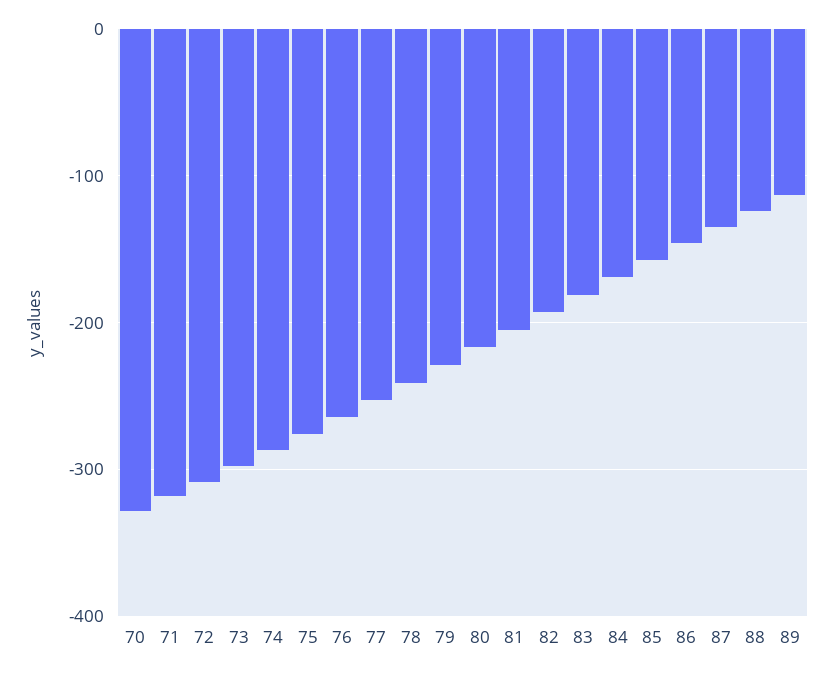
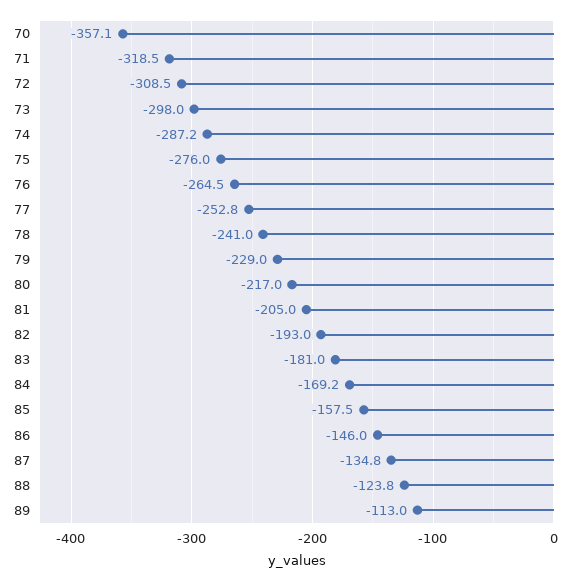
  {
-   "70": -330,
+   "70": -357.1,
    "71": -318.5,
    "72": -308.5,
    "73": -298,
    "74": -287.2,
    "75": -276,
    "76": -264.5,
    "77": -252.8,
    "78": -241,
    "79": -229,
    "80": -217,
    "81": -205,
    "82": -193,
    "83": -181,
    "84": -169.2,
    "85": -157.5,
    "86": -146,
    "87": -134.8,
    "88": -123.8,
    "89": -113
  }

